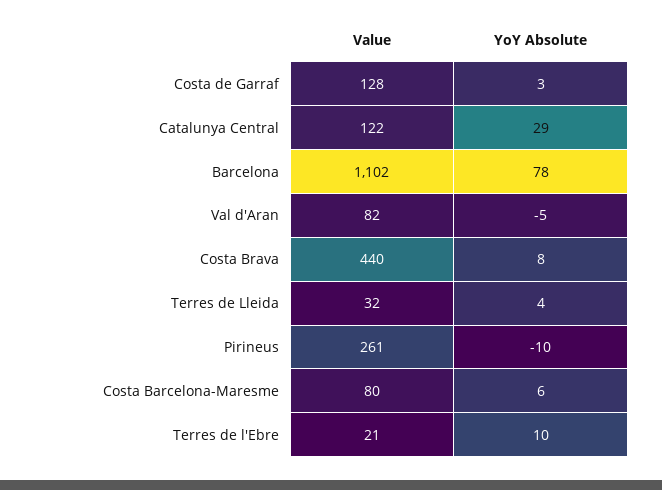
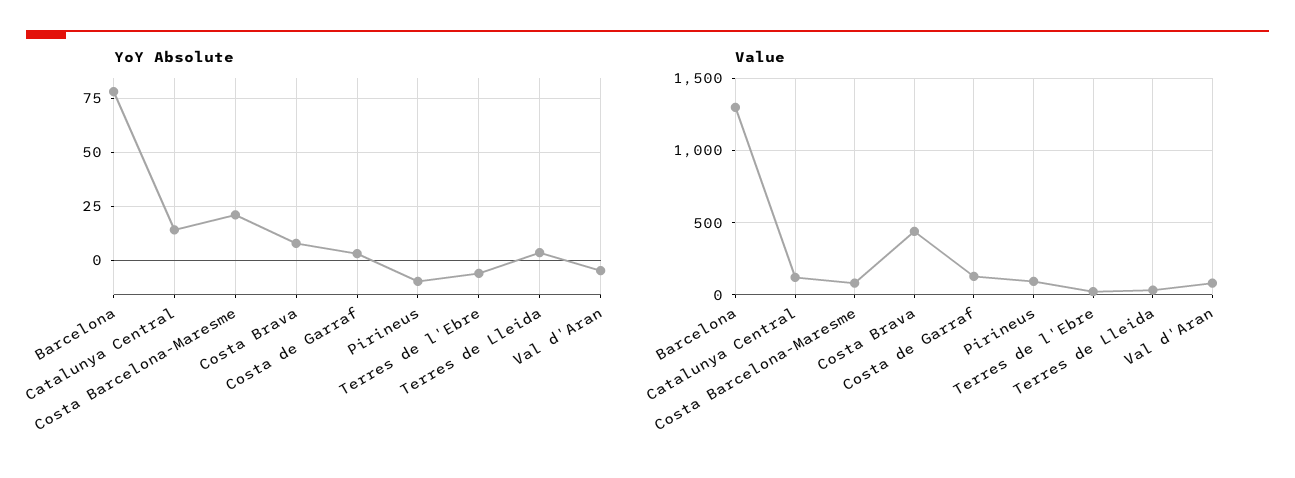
  {
    "Value": {
      "Costa de Garraf": 128,
      "Catalunya Central": 122,
-     "Barcelona": 1102,
+     "Barcelona": 1300,
      "Val d'Aran": 82,
      "Costa Brava": 440,
      "Terres de Lleida": 32,
-     "Pirineus": 261,
+     "Pirineus": 100,
      "Costa Barcelona-Maresme": 80,
      "Terres de l'Ebre": 21
    },
    "YoY Absolute": {
      "Costa de Garraf": 3,
-     "Catalunya Central": 29,
+     "Catalunya Central": 15,
      "Barcelona": 78,
      "Val d'Aran": -5,
      "Costa Brava": 8,
      "Terres de Lleida": 4,
      "Pirineus": -10,
-     "Costa Barcelona-Maresme": 6,
+     "Costa Barcelona-Maresme": 20,
-     "Terres de l'Ebre": 10
+     "Terres de l'Ebre": -5
    }
  }

